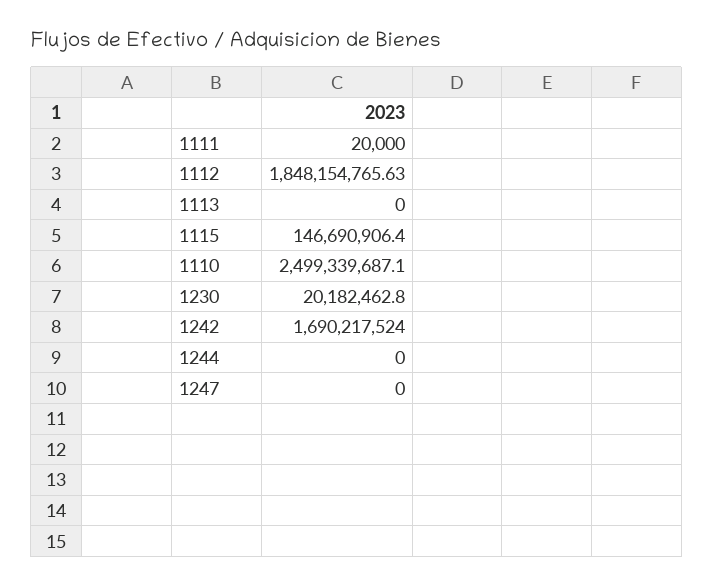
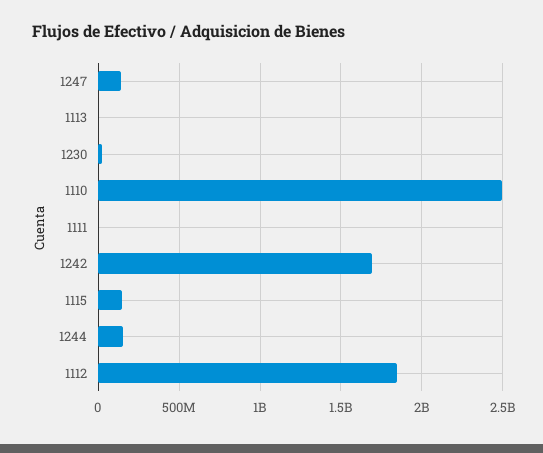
  {
    "1111": 20000,
    "1112": 1848154765.63,
    "1113": 0,
    "1115": 146690906.4,
    "1110": 2499339687.1,
    "1230": 20182462.8,
    "1242": 1690217524,
-   "1244": 0,
+   "1244": 150000000,
-   "1247": 0
+   "1247": 150000000
  }

